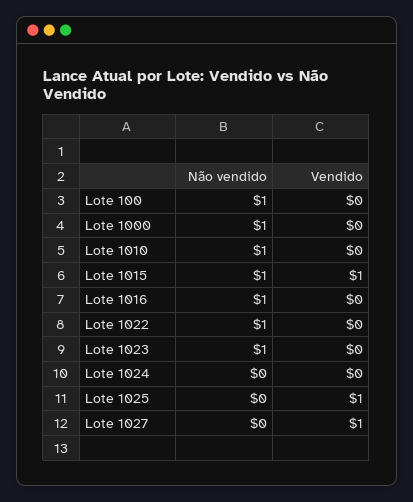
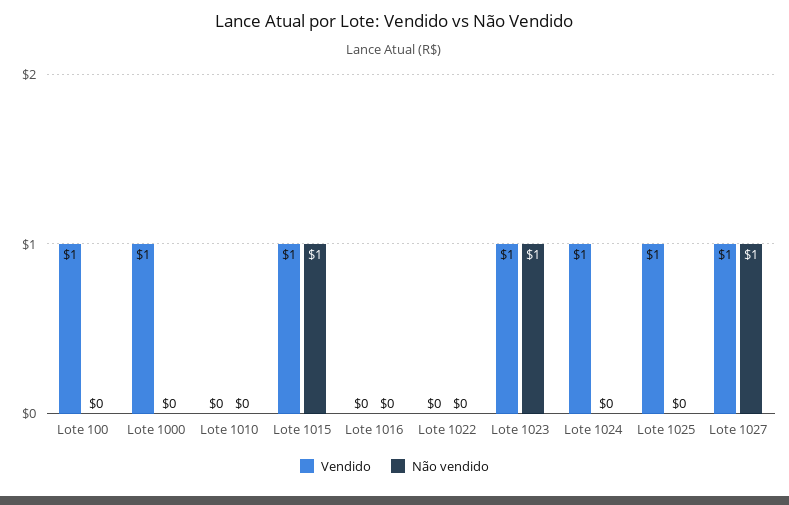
  {
    "Não vendido": {
-     "Lote 100": 1,
+     "Lote 100": 0,
-     "Lote 1000": 1,
+     "Lote 1000": 0,
-     "Lote 1010": 1,
+     "Lote 1010": 0,
      "Lote 1015": 1,
-     "Lote 1016": 1,
+     "Lote 1016": 0,
-     "Lote 1022": 1,
+     "Lote 1022": 0,
      "Lote 1023": 1,
      "Lote 1024": 0,
      "Lote 1025": 0,
-     "Lote 1027": 0
+     "Lote 1027": 1
    },
    "Vendido": {
-     "Lote 100": 0,
+     "Lote 100": 1,
-     "Lote 1000": 0,
+     "Lote 1000": 1,
      "Lote 1010": 0,
      "Lote 1015": 1,
      "Lote 1016": 0,
      "Lote 1022": 0,
-     "Lote 1023": 0,
+     "Lote 1023": 1,
-     "Lote 1024": 0,
+     "Lote 1024": 1,
      "Lote 1025": 1,
      "Lote 1027": 1
    }
  }

